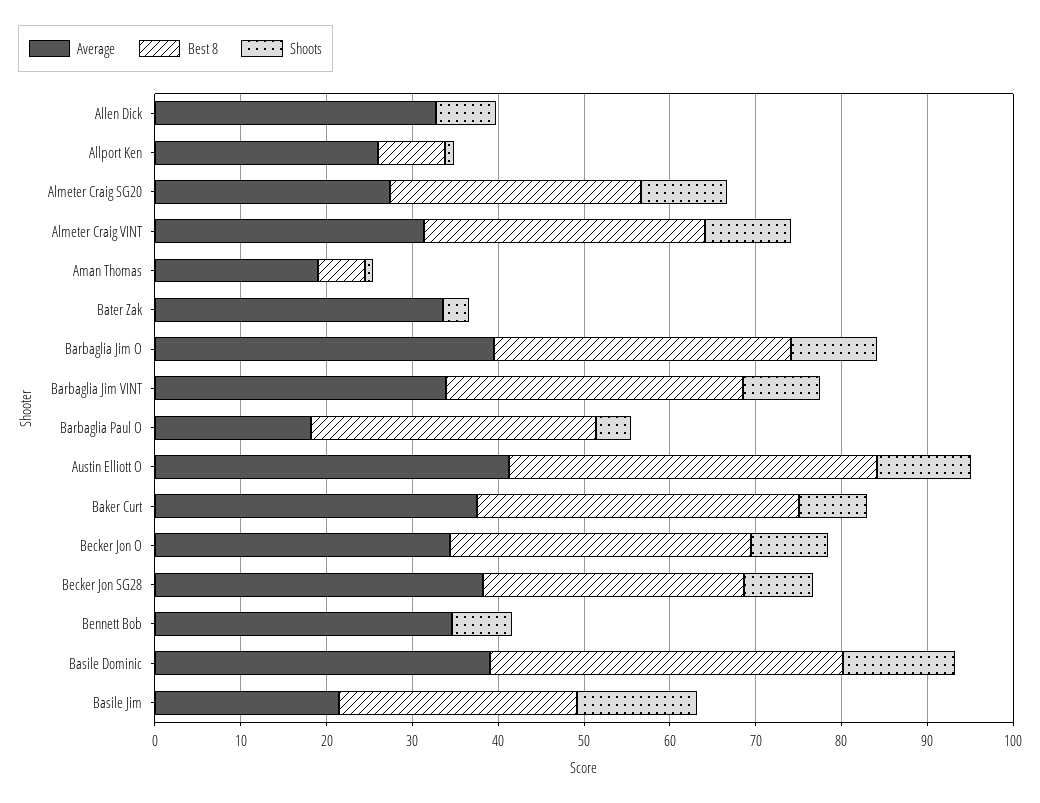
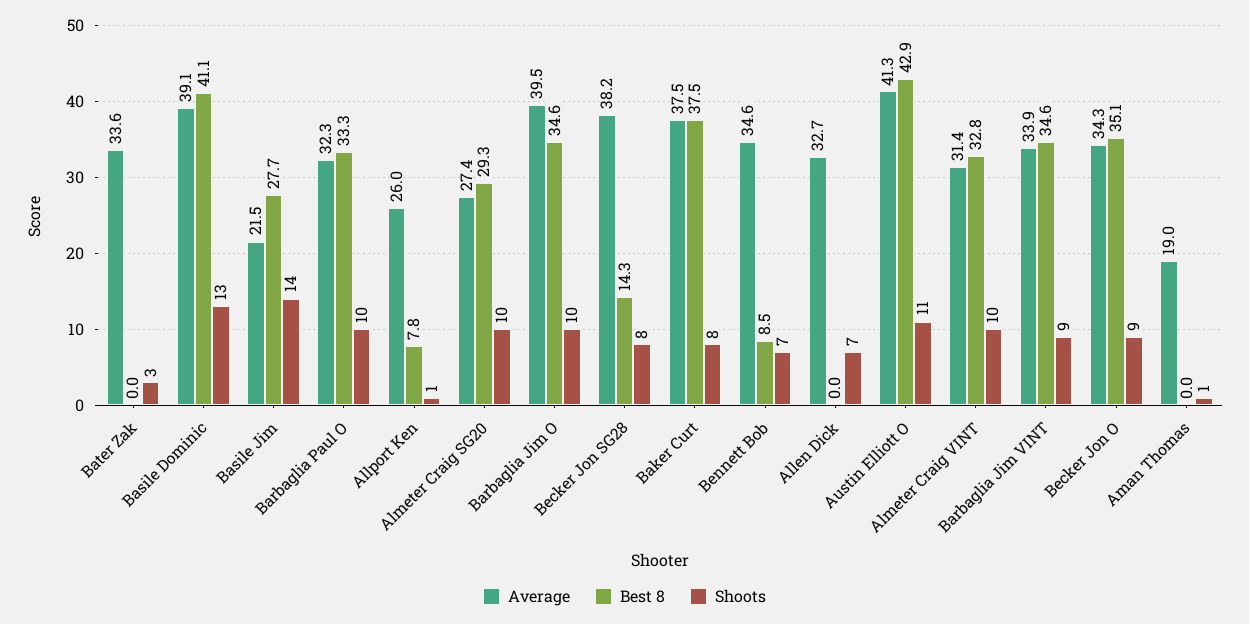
  {
    "Average": {
      "Allen Dick": 32.7,
      "Allport Ken": 26,
      "Almeter Craig SG20": 27.4,
      "Almeter Craig VINT": 31.4,
      "Aman Thomas": 19,
      "Bater Zak": 33.6,
      "Barbaglia Jim O": 39.5,
      "Barbaglia Jim VINT": 33.9,
-     "Barbaglia Paul O": 18,
+     "Barbaglia Paul O": 32.3,
      "Austin Elliott O": 41.3,
      "Baker Curt": 37.5,
      "Becker Jon O": 34.3,
      "Becker Jon SG28": 38.2,
      "Bennett Bob": 34.6,
      "Basile Dominic": 39.1,
      "Basile Jim": 21.5
    },
    "Best 8": {
      "Allen Dick": 0,
      "Allport Ken": 7.8,
      "Almeter Craig SG20": 29.3,
      "Almeter Craig VINT": 32.8,
-     "Aman Thomas": 6,
+     "Aman Thomas": 0,
      "Bater Zak": 0,
      "Barbaglia Jim O": 34.6,
      "Barbaglia Jim VINT": 34.6,
      "Barbaglia Paul O": 33.3,
      "Austin Elliott O": 42.9,
      "Baker Curt": 37.5,
      "Becker Jon O": 35.1,
-     "Becker Jon SG28": 30,
+     "Becker Jon SG28": 14.3,
-     "Bennett Bob": 0,
+     "Bennett Bob": 8.5,
      "Basile Dominic": 41.1,
      "Basile Jim": 27.7
    },
    "Shoots": {
      "Allen Dick": 7,
      "Allport Ken": 1,
      "Almeter Craig SG20": 10,
      "Almeter Craig VINT": 10,
      "Aman Thomas": 1,
      "Bater Zak": 3,
      "Barbaglia Jim O": 10,
      "Barbaglia Jim VINT": 9,
-     "Barbaglia Paul O": 4,
+     "Barbaglia Paul O": 10,
      "Austin Elliott O": 11,
      "Baker Curt": 8,
      "Becker Jon O": 9,
      "Becker Jon SG28": 8,
      "Bennett Bob": 7,
      "Basile Dominic": 13,
      "Basile Jim": 14
    }
  }

